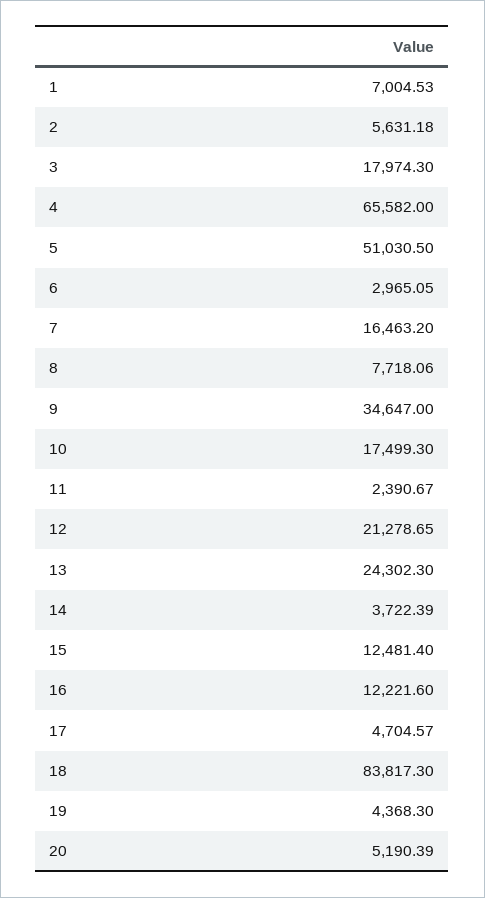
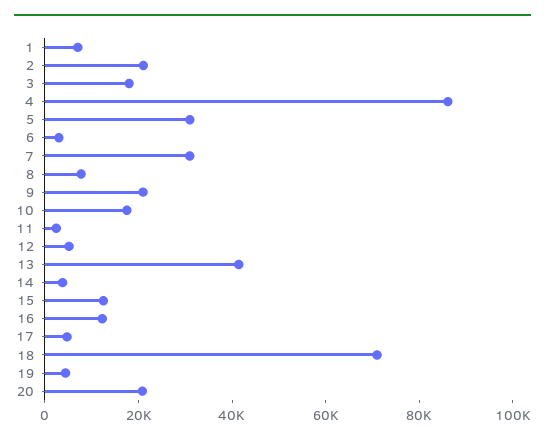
  {
    "1": 7004.53,
-   "2": 5631.18,
+   "2": 20000,
    "3": 17974.3,
-   "4": 65582,
+   "4": 85000,
-   "5": 51030.5,
+   "5": 30000,
    "6": 2965.05,
-   "7": 16463.2,
+   "7": 30000,
    "8": 7718.06,
-   "9": 34647,
+   "9": 20000,
    "10": 17499.3,
    "11": 2390.67,
-   "12": 21278.65,
+   "12": 5000,
-   "13": 24302.3,
+   "13": 40000,
    "14": 3722.39,
    "15": 12481.4,
    "16": 12221.6,
    "17": 4704.57,
-   "18": 83817.3,
+   "18": 70000,
    "19": 4368.3,
-   "20": 5190.39
+   "20": 20000
  }

